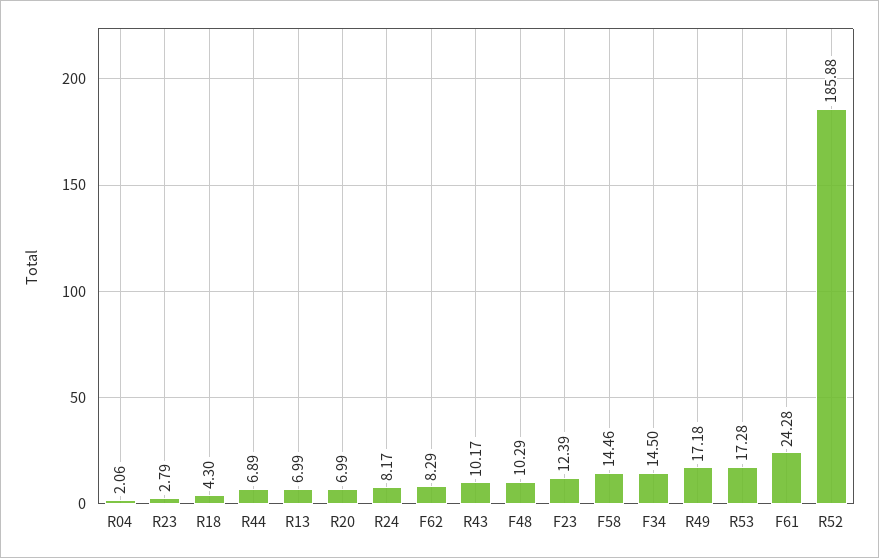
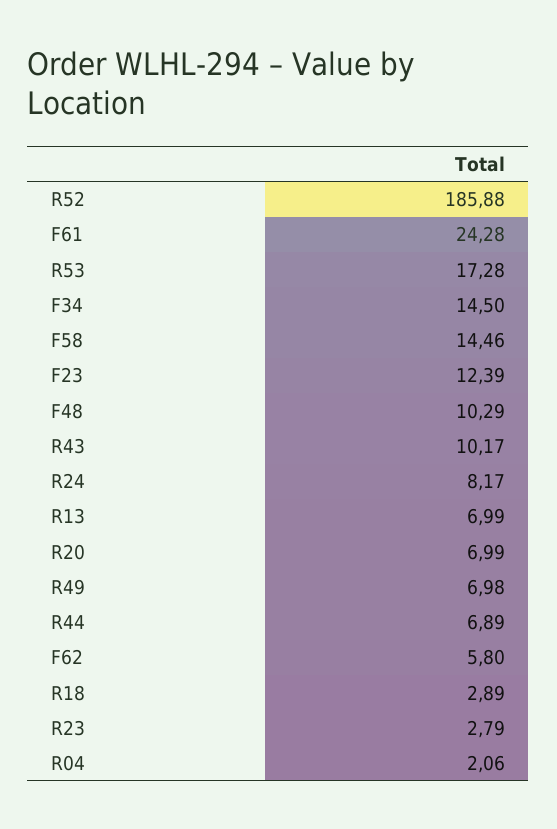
  {
    "R04": 2.06,
    "R23": 2.79,
-   "R18": 4.3,
+   "R18": 2.89,
    "R44": 6.89,
    "R13": 6.99,
    "R20": 6.99,
    "R24": 8.17,
-   "F62": 8.29,
+   "F62": 5.8,
    "R43": 10.17,
    "F48": 10.29,
    "F23": 12.39,
    "F58": 14.46,
    "F34": 14.5,
-   "R49": 17.18,
+   "R49": 6.98,
    "R53": 17.28,
    "F61": 24.28,
    "R52": 185.88
  }

